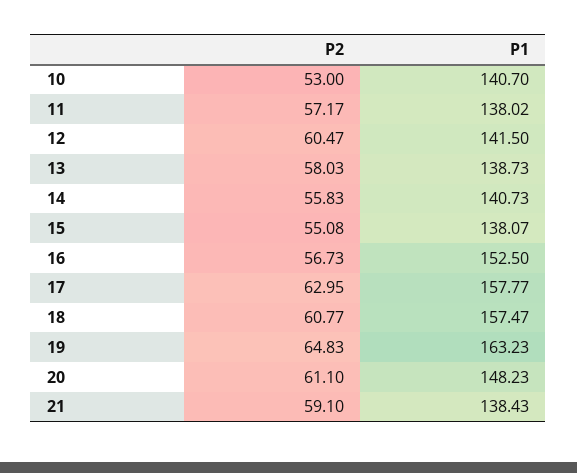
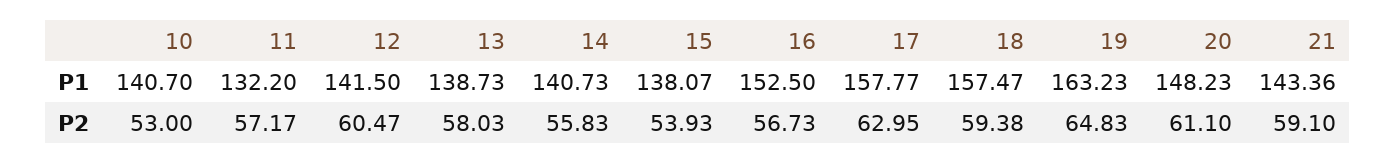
  {
    "P2": {
      "10": 53,
      "11": 57.17,
      "12": 60.47,
      "13": 58.03,
      "14": 55.83,
-     "15": 55.08,
+     "15": 53.93,
      "16": 56.73,
      "17": 62.95,
-     "18": 60.77,
+     "18": 59.38,
      "19": 64.83,
      "20": 61.1,
      "21": 59.1
    },
    "P1": {
      "10": 140.7,
-     "11": 138.02,
+     "11": 132.2,
      "12": 141.5,
      "13": 138.73,
      "14": 140.73,
      "15": 138.07,
      "16": 152.5,
      "17": 157.77,
      "18": 157.47,
      "19": 163.23,
      "20": 148.23,
-     "21": 138.43
+     "21": 143.36
    }
  }

